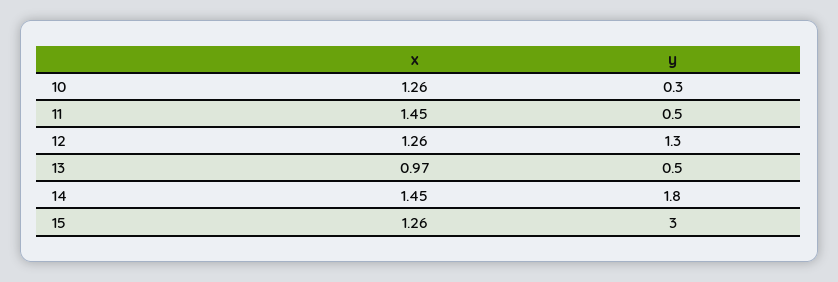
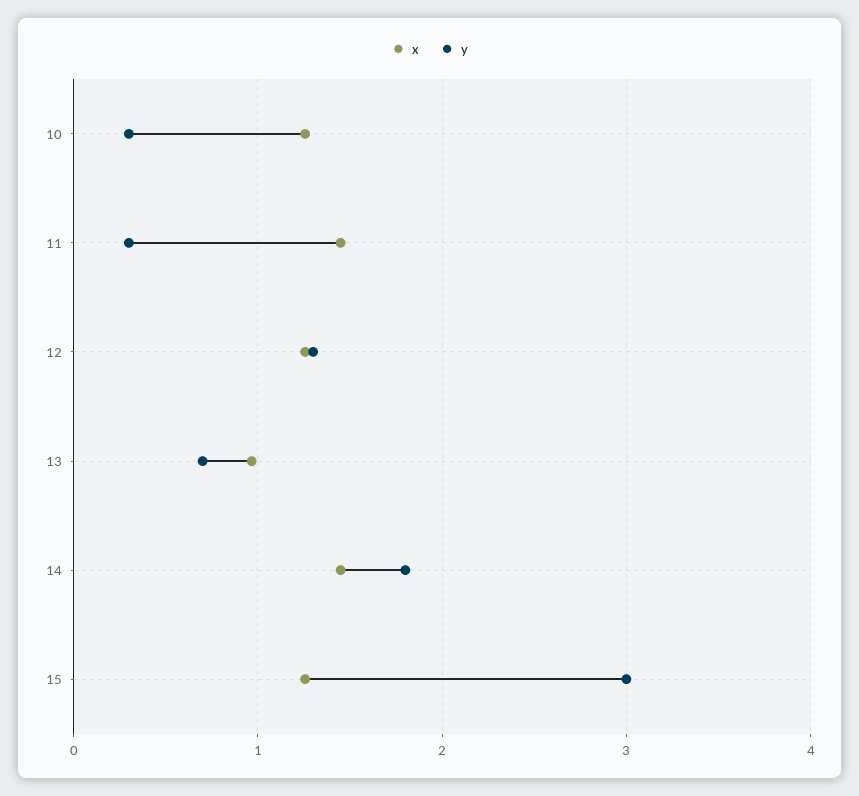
  {
    "x": {
      "10": 1.26,
      "11": 1.45,
      "12": 1.26,
      "13": 0.97,
      "14": 1.45,
      "15": 1.26
    },
    "y": {
      "10": 0.3,
-     "11": 0.5,
+     "11": 0.3,
      "12": 1.3,
-     "13": 0.5,
+     "13": 0.7,
      "14": 1.8,
      "15": 3
    }
  }

